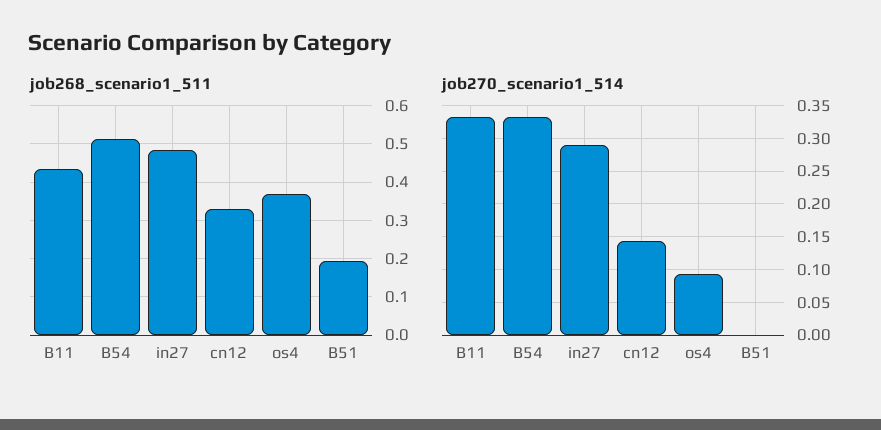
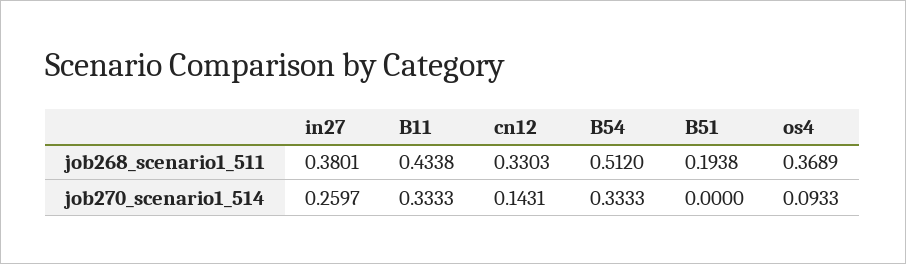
  {
    "job268_scenario1_511": {
      "B11": 0.4338,
      "B54": 0.512,
-     "in27": 0.48,
+     "in27": 0.3801,
      "cn12": 0.3303,
      "os4": 0.3689,
      "B51": 0.1938
    },
    "job270_scenario1_514": {
      "B11": 0.3333,
      "B54": 0.3333,
-     "in27": 0.29,
+     "in27": 0.2597,
      "cn12": 0.1431,
      "os4": 0.0933,
      "B51": 0
    }
  }

